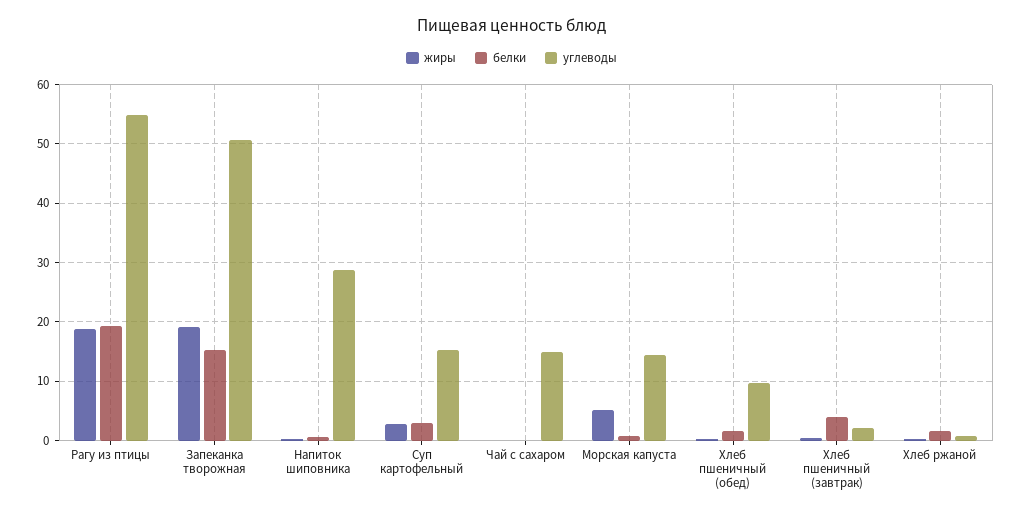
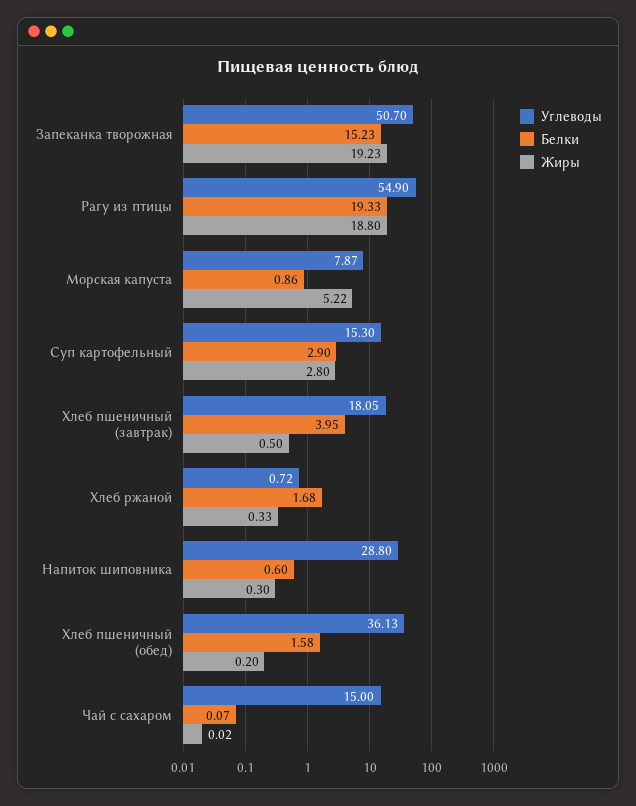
  {
    "жиры": {
      "Рагу из птицы": 18.8,
      "Запеканка творожная": 19.23,
      "Напиток шиповника": 0.3,
      "Суп картофельный": 2.8,
      "Чай с сахаром": 0.02,
      "Морская капуста": 5.22,
      "Хлеб пшеничный (обед)": 0.2,
      "Хлеб пшеничный (завтрак)": 0.5,
      "Хлеб ржаной": 0.33
    },
    "белки": {
      "Рагу из птицы": 19.33,
      "Запеканка творожная": 15.23,
      "Напиток шиповника": 0.6,
      "Суп картофельный": 2.9,
      "Чай с сахаром": 0.07,
      "Морская капуста": 0.86,
      "Хлеб пшеничный (обед)": 1.58,
      "Хлеб пшеничный (завтрак)": 3.95,
      "Хлеб ржаной": 1.68
    },
    "углеводы": {
      "Рагу из птицы": 54.9,
      "Запеканка творожная": 50.7,
      "Напиток шиповника": 28.8,
      "Суп картофельный": 15.3,
      "Чай с сахаром": 15,
-     "Морская капуста": 14,
+     "Морская капуста": 7.87,
-     "Хлеб пшеничный (обед)": 10,
+     "Хлеб пшеничный (обед)": 36.13,
-     "Хлеб пшеничный (завтрак)": 2,
+     "Хлеб пшеничный (завтрак)": 18.05,
      "Хлеб ржаной": 0.72
    }
  }

